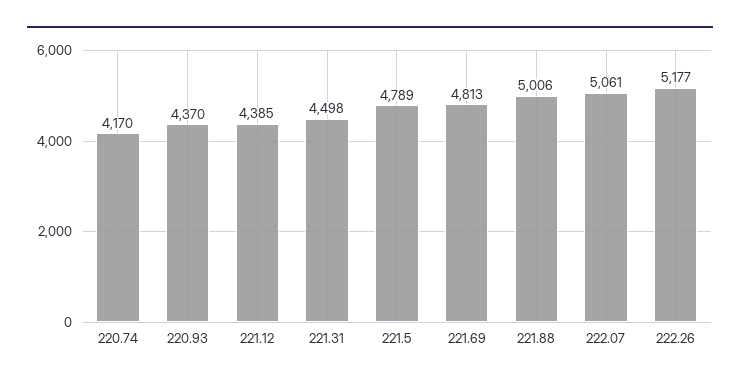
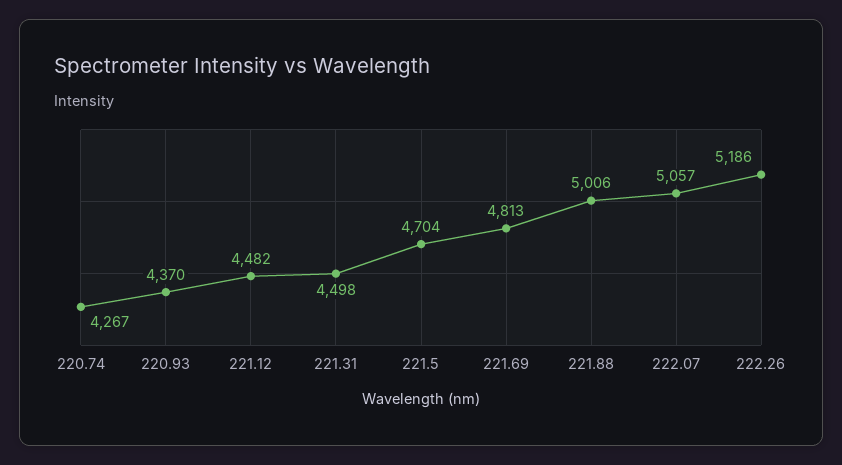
  {
-   "220.74": 4170,
+   "220.74": 4267,
    "220.93": 4370,
-   "221.12": 4385,
+   "221.12": 4482,
    "221.31": 4498,
-   "221.5": 4789,
+   "221.5": 4704,
    "221.69": 4813,
    "221.88": 5006,
-   "222.07": 5061,
+   "222.07": 5057,
-   "222.26": 5177
+   "222.26": 5186
  }

